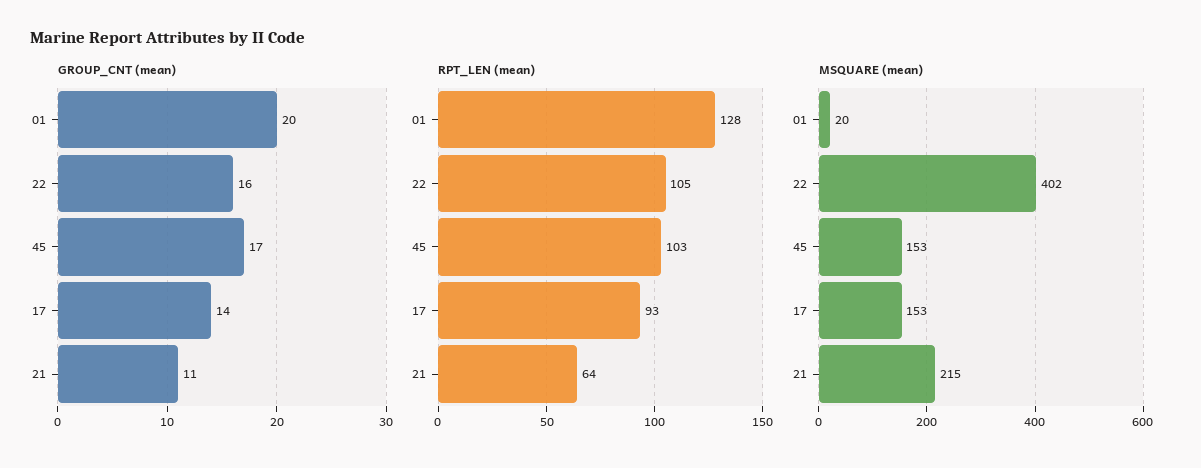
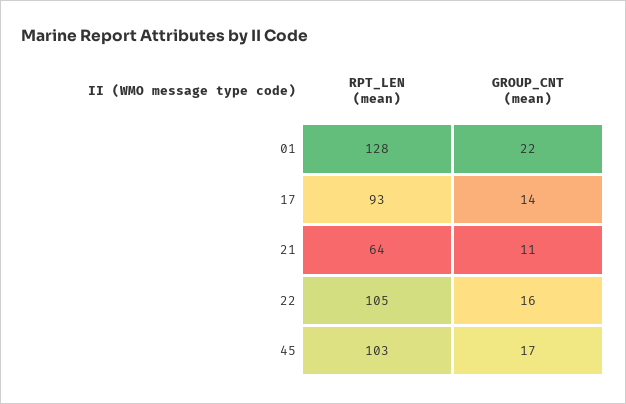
  {
    "GROUP_CNT (mean)": {
-     "01": 20,
+     "01": 22,
      "22": 16,
      "45": 17,
      "17": 14,
      "21": 11
    },
    "RPT_LEN (mean)": {
      "01": 128,
      "22": 105,
      "45": 103,
      "17": 93,
      "21": 64
-   },
+   }
-   "MSQUARE (mean)": {
-     "01": 20,
-     "22": 402,
-     "45": 153,
-     "17": 153,
-     "21": 215
-   }
  }

